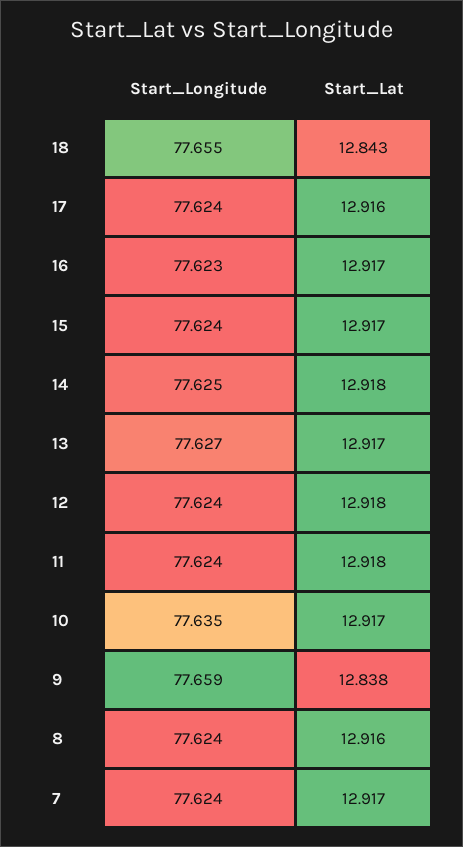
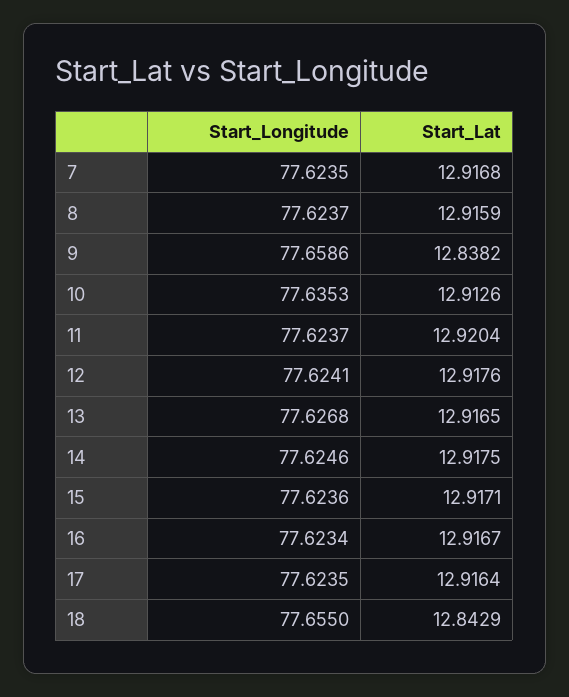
  {
    "Start_Longitude": {
      "18": 77.655,
      "17": 77.6235,
      "16": 77.6234,
      "15": 77.6236,
      "14": 77.6246,
      "13": 77.6268,
      "12": 77.6241,
      "11": 77.6237,
      "10": 77.6353,
      "9": 77.6586,
      "8": 77.6237,
      "7": 77.6235
    },
    "Start_Lat": {
      "18": 12.8429,
      "17": 12.9164,
      "16": 12.9167,
      "15": 12.9171,
      "14": 12.9175,
      "13": 12.9165,
      "12": 12.9176,
-     "11": 12.918,
+     "11": 12.9204,
-     "10": 12.917,
+     "10": 12.9126,
      "9": 12.8382,
      "8": 12.9159,
      "7": 12.9168
    }
  }

